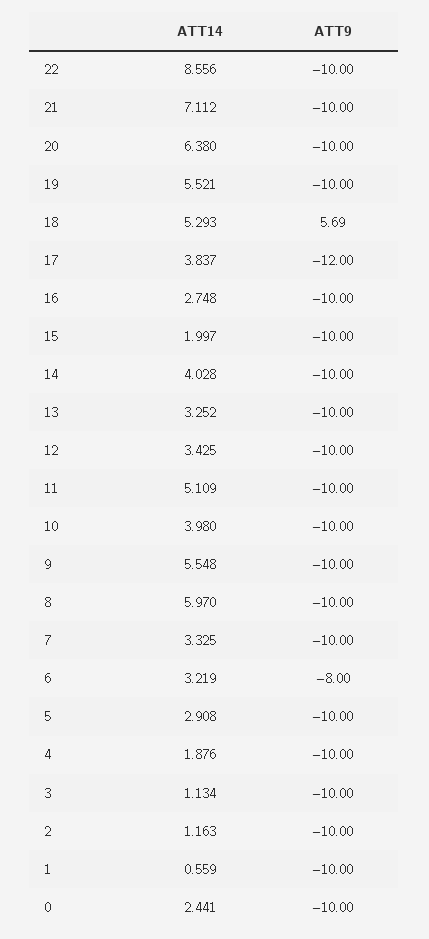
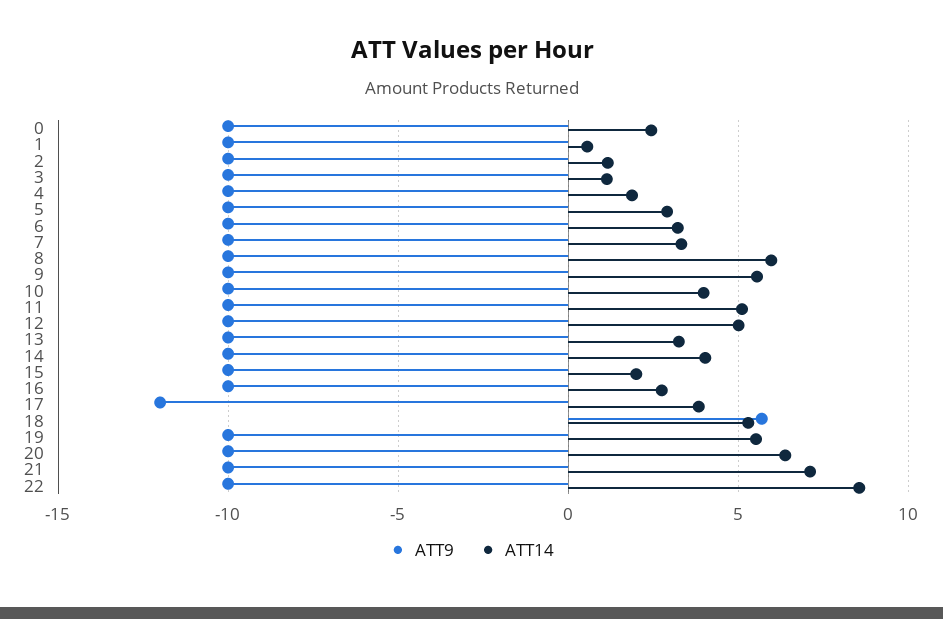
  {
    "ATT14": {
      "22": 8.556,
      "21": 7.112,
      "20": 6.38,
      "19": 5.521,
      "18": 5.293,
      "17": 3.837,
      "16": 2.748,
      "15": 1.997,
      "14": 4.028,
      "13": 3.252,
-     "12": 3.425,
+     "12": 5,
      "11": 5.109,
      "10": 3.98,
      "9": 5.548,
      "8": 5.97,
      "7": 3.325,
      "6": 3.219,
      "5": 2.908,
      "4": 1.876,
      "3": 1.134,
      "2": 1.163,
      "1": 0.559,
      "0": 2.441
    },
    "ATT9": {
      "22": -10,
      "21": -10,
      "20": -10,
      "19": -10,
      "18": 5.69,
      "17": -12,
      "16": -10,
      "15": -10,
      "14": -10,
      "13": -10,
      "12": -10,
      "11": -10,
      "10": -10,
      "9": -10,
      "8": -10,
      "7": -10,
-     "6": -8,
+     "6": -10,
      "5": -10,
      "4": -10,
      "3": -10,
      "2": -10,
      "1": -10,
      "0": -10
    }
  }

